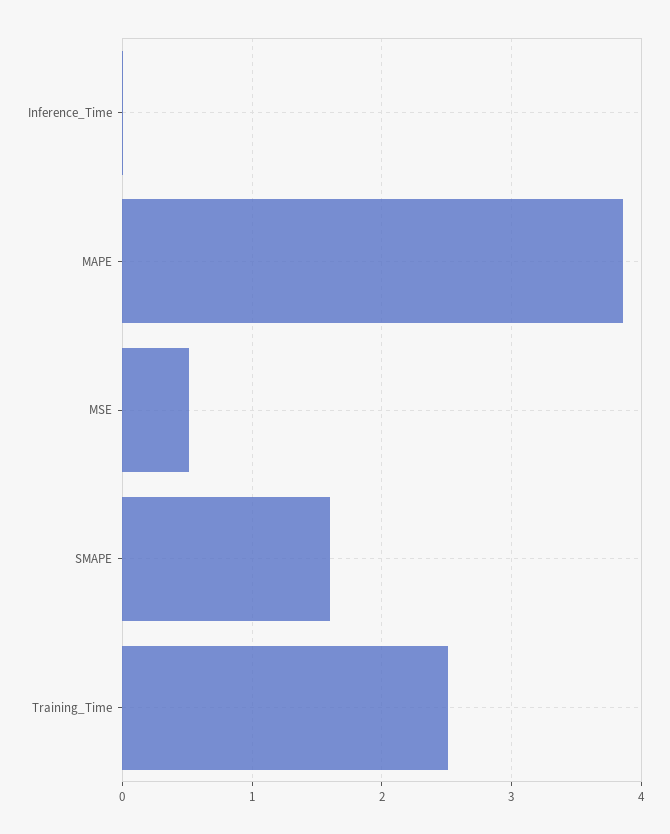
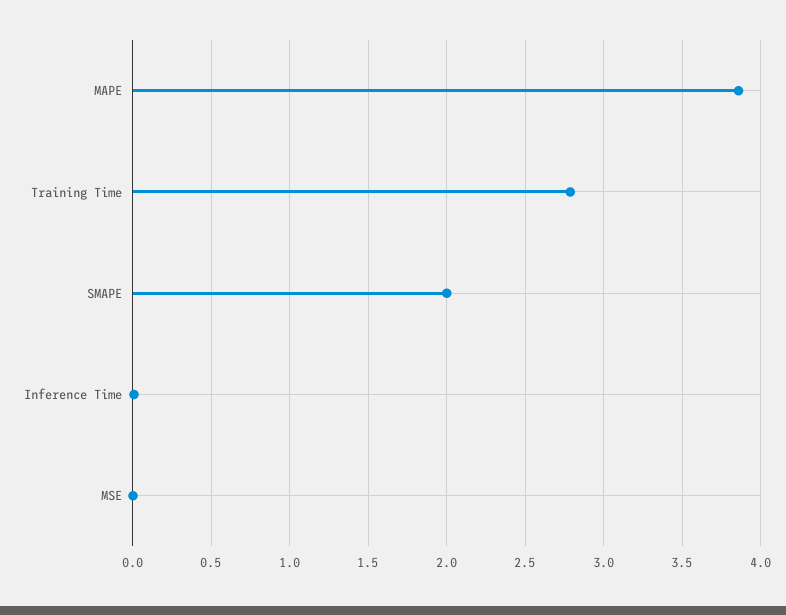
  {
    "Inference_Time": 0,
    "MAPE": 3.85,
-   "MSE": 0.5,
+   "MSE": 0,
-   "SMAPE": 1.6,
+   "SMAPE": 2,
-   "Training_Time": 2.5
+   "Training_Time": 2.8
  }

